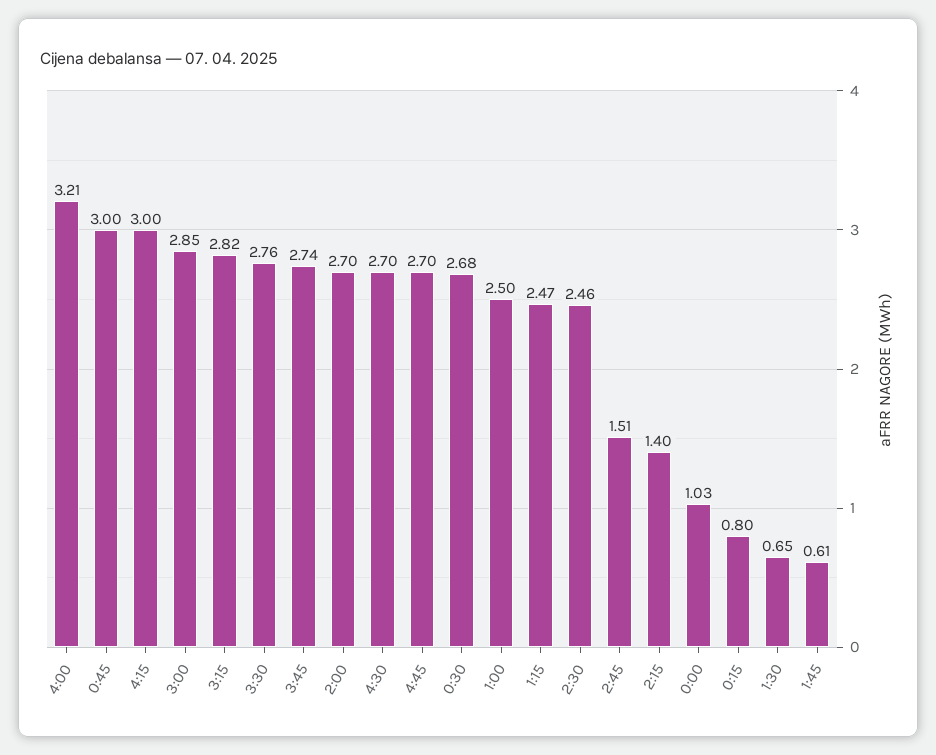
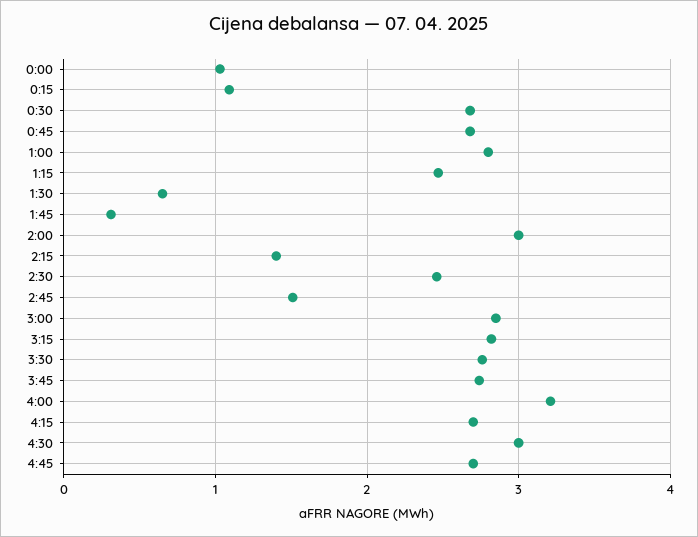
  {
    "4:00": 3.21,
-   "0:45": 3,
+   "0:45": 2.7,
-   "4:15": 3,
+   "4:15": 2.7,
    "3:00": 2.85,
    "3:15": 2.82,
    "3:30": 2.76,
    "3:45": 2.74,
-   "2:00": 2.7,
+   "2:00": 3,
-   "4:30": 2.7,
+   "4:30": 3,
    "4:45": 2.7,
    "0:30": 2.68,
-   "1:00": 2.5,
+   "1:00": 2.8,
    "1:15": 2.47,
    "2:30": 2.46,
    "2:45": 1.51,
    "2:15": 1.4,
    "0:00": 1.03,
-   "0:15": 0.8,
+   "0:15": 1.1,
    "1:30": 0.65,
-   "1:45": 0.61
+   "1:45": 0.3
  }

